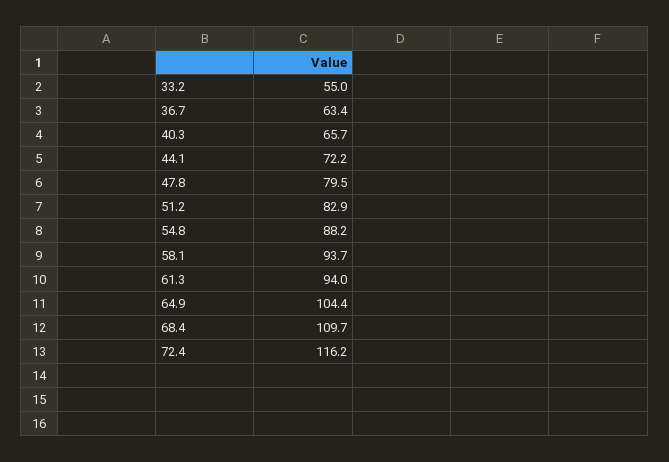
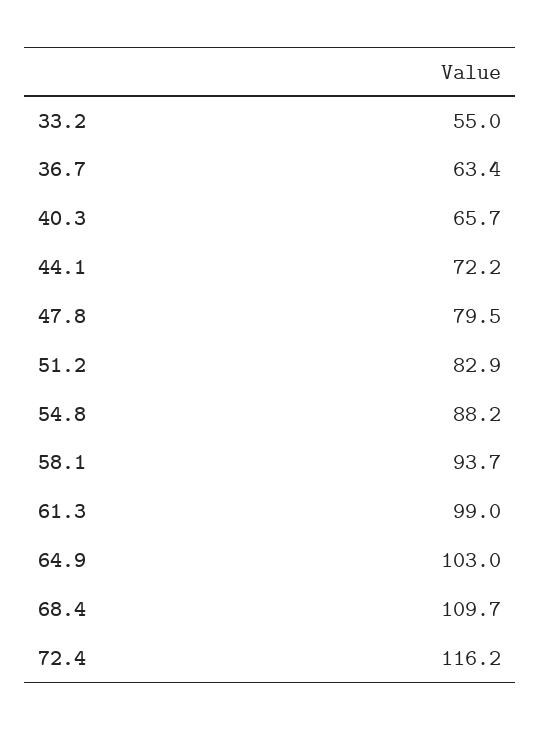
  {
    "33.2": 55,
    "36.7": 63.4,
    "40.3": 65.7,
    "44.1": 72.2,
    "47.8": 79.5,
    "51.2": 82.9,
    "54.8": 88.2,
    "58.1": 93.7,
-   "61.3": 94,
+   "61.3": 99,
-   "64.9": 104.4,
+   "64.9": 103,
    "68.4": 109.7,
    "72.4": 116.2
  }

